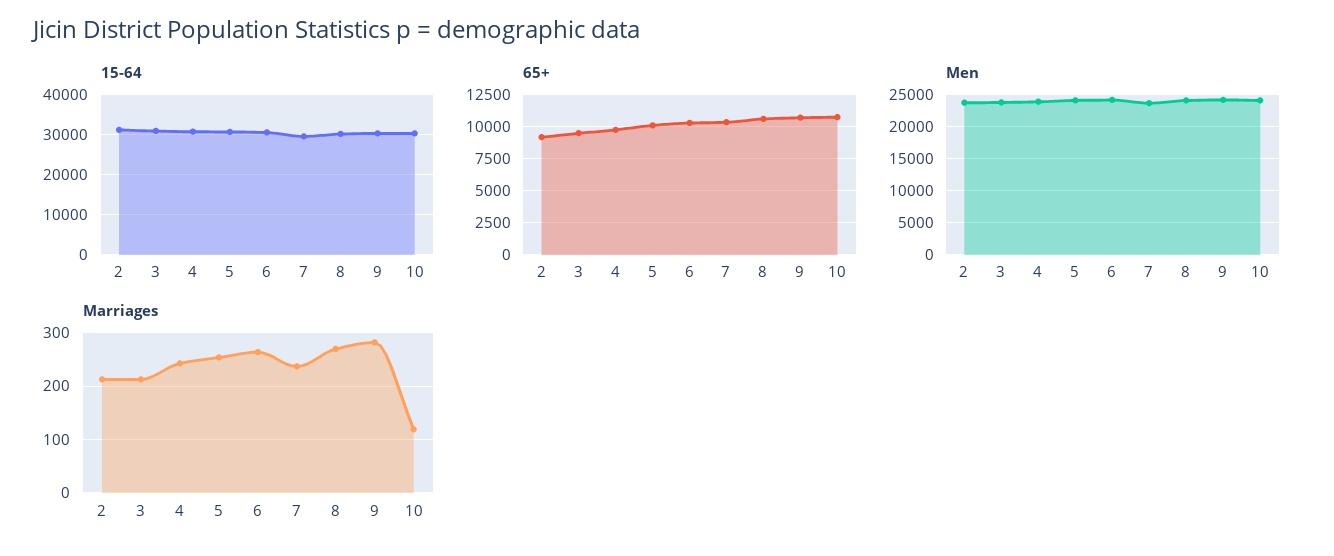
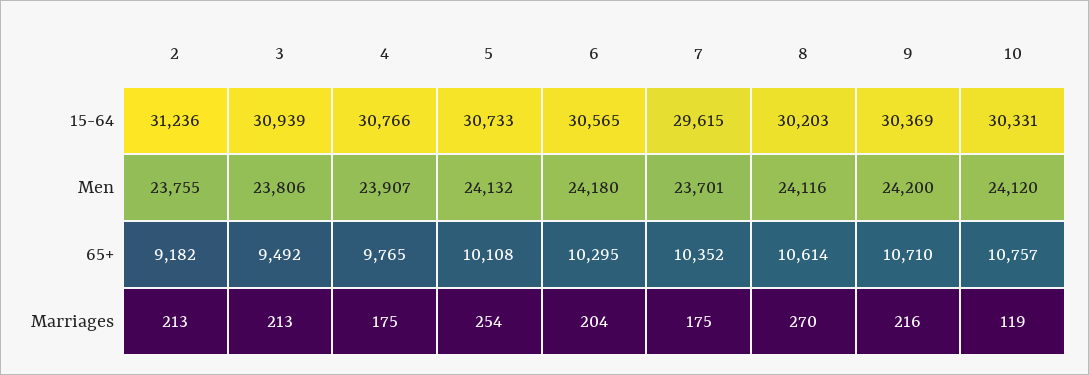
  {
    "15-64": {
      "2": 31236,
      "3": 30939,
      "4": 30766,
      "5": 30733,
      "6": 30565,
      "7": 29615,
      "8": 30203,
      "9": 30369,
      "10": 30331
    },
    "65+": {
      "2": 9182,
      "3": 9492,
      "4": 9765,
      "5": 10108,
      "6": 10295,
      "7": 10352,
      "8": 10614,
      "9": 10710,
      "10": 10757
    },
    "Men": {
      "2": 23755,
      "3": 23806,
      "4": 23907,
      "5": 24132,
      "6": 24180,
      "7": 23701,
      "8": 24116,
      "9": 24200,
      "10": 24120
    },
    "Marriages": {
      "2": 213,
      "3": 213,
-     "4": 240,
+     "4": 175,
      "5": 254,
-     "6": 260,
+     "6": 204,
-     "7": 240,
+     "7": 175,
      "8": 270,
-     "9": 280,
+     "9": 216,
      "10": 119
    }
  }

